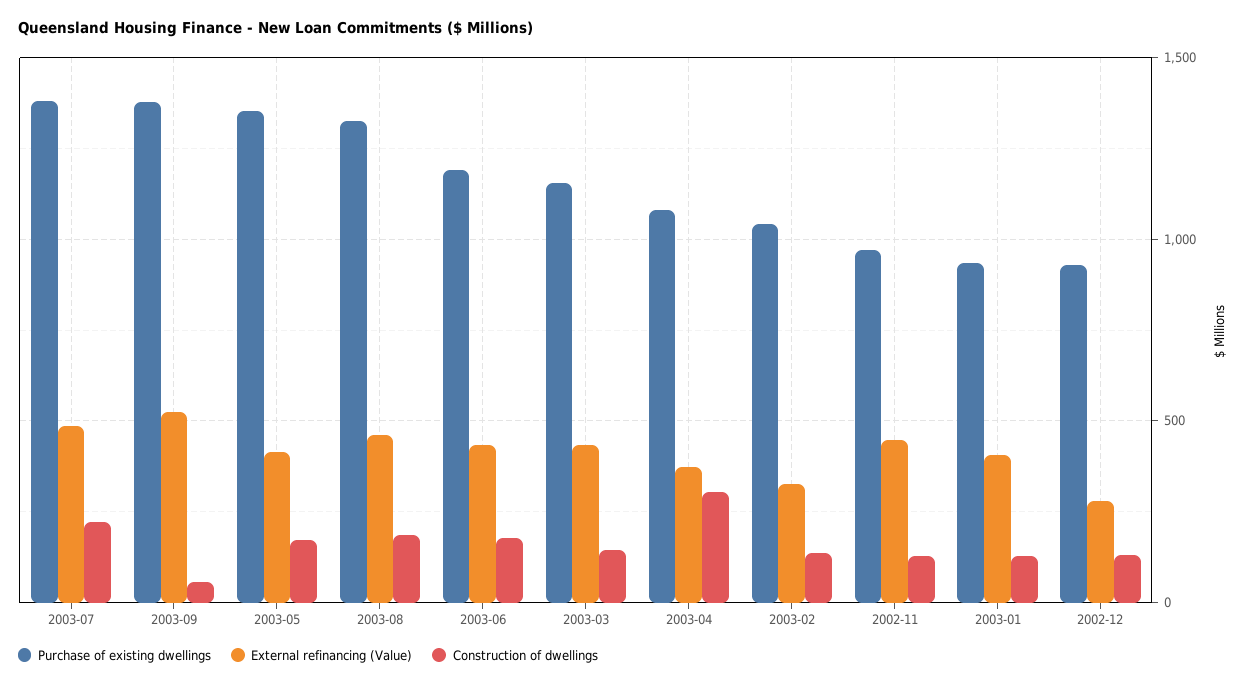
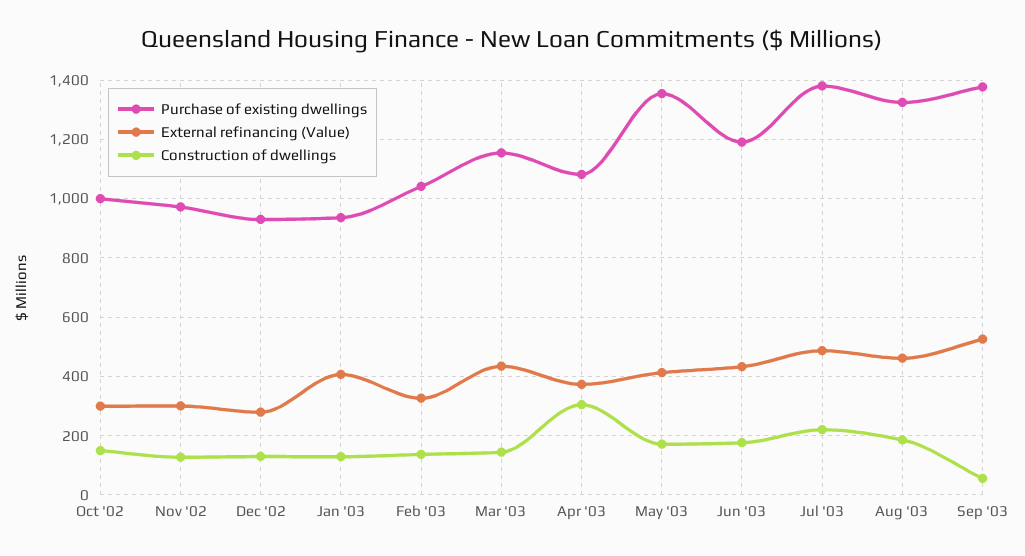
  {
    "Purchase of existing dwellings": {
      "2003-07": 1375,
      "2003-09": 1375,
      "2003-05": 1350,
      "2003-08": 1325,
      "2003-06": 1200,
      "2003-03": 1150,
      "2003-04": 1075,
      "2003-02": 1050,
      "2002-11": 975,
      "2003-01": 925,
-     "2002-12": 925
+     "2002-12": 925,
+     "Oct '02": 1000
    },
    "External refinancing (Value)": {
      "2003-07": 475,
      "2003-09": 525,
      "2003-05": 425,
      "2003-08": 450,
      "2003-06": 425,
      "2003-03": 425,
      "2003-04": 375,
      "2003-02": 325,
-     "2002-11": 450,
+     "2002-11": 300,
      "2003-01": 400,
-     "2002-12": 275
+     "2002-12": 275,
+     "Oct '02": 300
    },
    "Construction of dwellings": {
      "2003-07": 225,
      "2003-09": 50,
      "2003-05": 175,
      "2003-08": 175,
      "2003-06": 175,
      "2003-03": 150,
      "2003-04": 300,
      "2003-02": 125,
      "2002-11": 125,
      "2003-01": 125,
-     "2002-12": 125
+     "2002-12": 125,
+     "Oct '02": 150
    }
  }

